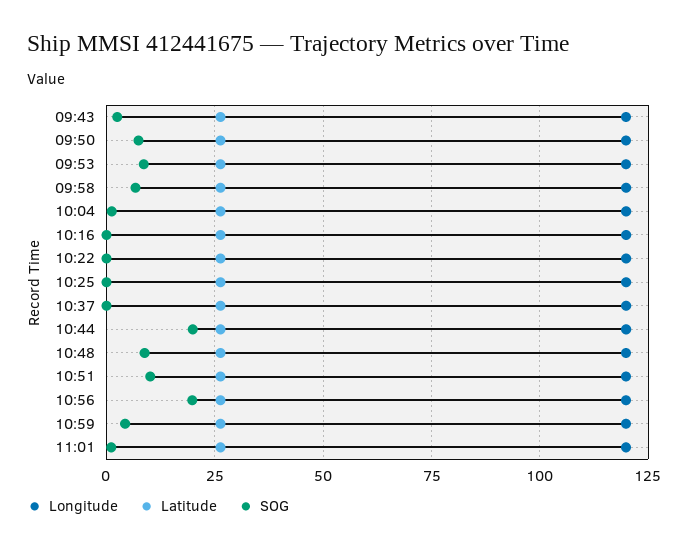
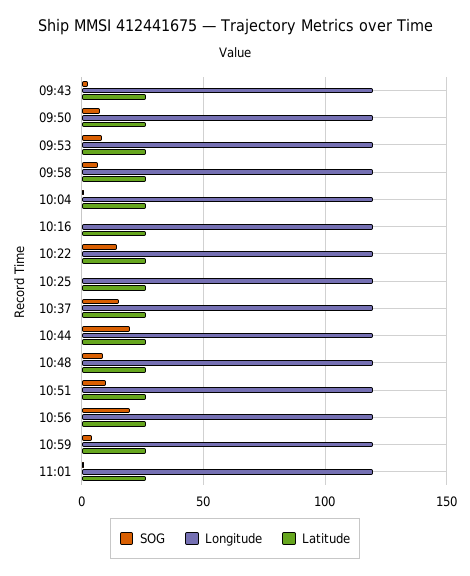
  {
    "Longitude": {
      "09:43": 120,
      "09:50": 120,
      "09:53": 120,
      "09:58": 120,
      "10:04": 120,
      "10:16": 120,
      "10:22": 120,
      "10:25": 120,
      "10:37": 120,
      "10:44": 120,
      "10:48": 120,
      "10:51": 120,
      "10:56": 120,
      "10:59": 120,
      "11:01": 120
    },
    "Latitude": {
      "09:43": 27.5,
      "09:50": 27.5,
      "09:53": 27.5,
      "09:58": 27.5,
      "10:04": 27.5,
      "10:16": 27.5,
      "10:22": 27.5,
      "10:25": 27.5,
      "10:37": 27.5,
      "10:44": 27.5,
      "10:48": 27.5,
      "10:51": 27.5,
      "10:56": 27.5,
      "10:59": 27.5,
      "11:01": 27.5
    },
    "SOG": {
      "09:43": 2.5,
      "09:50": 7.5,
      "09:53": 7.5,
      "09:58": 7.5,
      "10:04": 0,
      "10:16": 0,
-     "10:22": 0,
+     "10:22": 15,
      "10:25": 0,
-     "10:37": 0,
+     "10:37": 15,
      "10:44": 20,
      "10:48": 10,
      "10:51": 10,
      "10:56": 20,
      "10:59": 5,
      "11:01": 0
    }
  }

